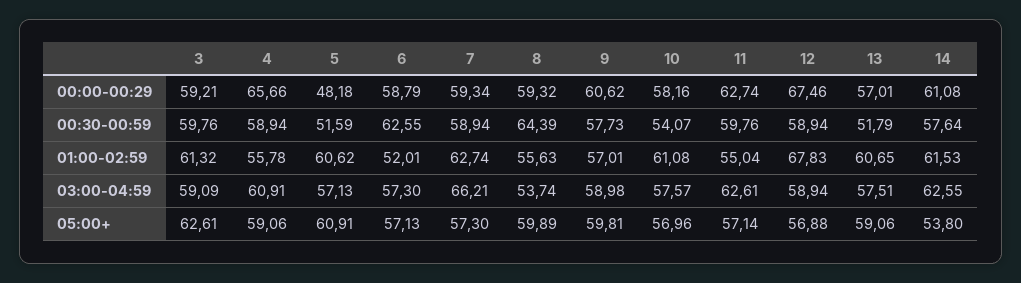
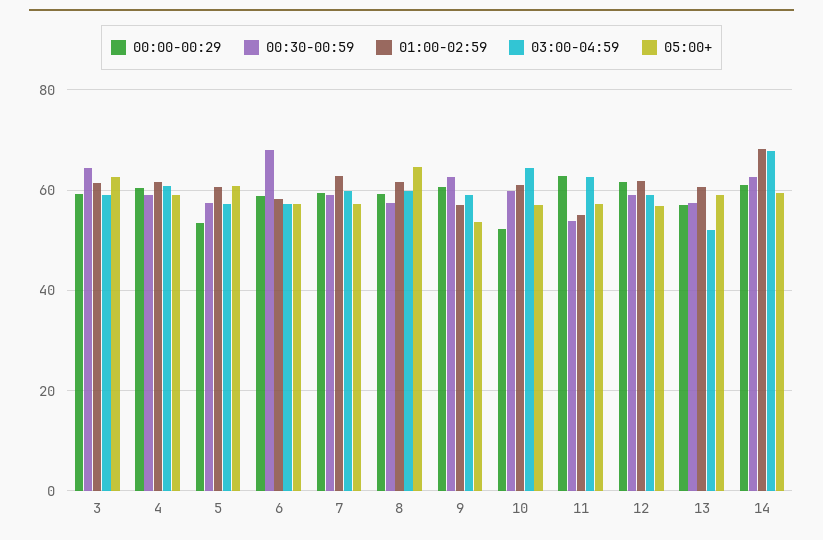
  {
    "00:00-00:29": {
      "3": 59.21,
-     "4": 65.66,
+     "4": 60,
-     "5": 48.18,
+     "5": 54,
      "6": 58.79,
      "7": 59.34,
      "8": 59.32,
      "9": 60.62,
-     "10": 58.16,
+     "10": 52,
      "11": 62.74,
-     "12": 67.46,
+     "12": 62,
      "13": 57.01,
      "14": 61.08
    },
    "00:30-00:59": {
-     "3": 59.76,
+     "3": 64,
      "4": 58.94,
-     "5": 51.59,
+     "5": 58,
-     "6": 62.55,
+     "6": 68,
      "7": 58.94,
-     "8": 64.39,
+     "8": 58,
-     "9": 57.73,
+     "9": 62,
-     "10": 54.07,
+     "10": 60,
-     "11": 59.76,
+     "11": 54,
      "12": 58.94,
-     "13": 51.79,
+     "13": 58,
-     "14": 57.64
+     "14": 62
    },
    "01:00-02:59": {
      "3": 61.32,
-     "4": 55.78,
+     "4": 62,
      "5": 60.62,
-     "6": 52.01,
+     "6": 58,
      "7": 62.74,
-     "8": 55.63,
+     "8": 62,
      "9": 57.01,
      "10": 61.08,
      "11": 55.04,
-     "12": 67.83,
+     "12": 62,
      "13": 60.65,
-     "14": 61.53
+     "14": 68
    },
    "03:00-04:59": {
      "3": 59.09,
      "4": 60.91,
      "5": 57.13,
      "6": 57.3,
-     "7": 66.21,
+     "7": 60,
-     "8": 53.74,
+     "8": 60,
      "9": 58.98,
-     "10": 57.57,
+     "10": 64,
      "11": 62.61,
      "12": 58.94,
-     "13": 57.51,
+     "13": 52,
-     "14": 62.55
+     "14": 68
    },
    "05:00+": {
      "3": 62.61,
      "4": 59.06,
      "5": 60.91,
      "6": 57.13,
      "7": 57.3,
-     "8": 59.89,
+     "8": 64,
-     "9": 59.81,
+     "9": 54,
      "10": 56.96,
      "11": 57.14,
      "12": 56.88,
      "13": 59.06,
-     "14": 53.8
+     "14": 60
    }
  }

